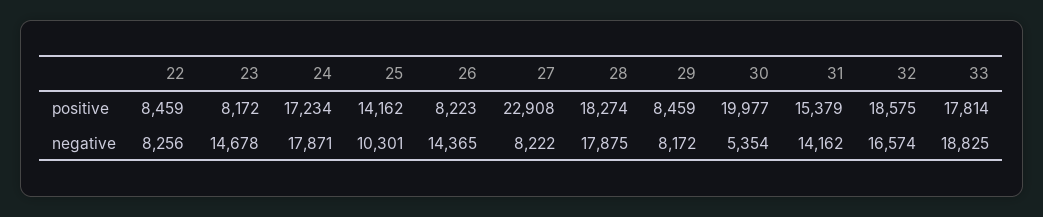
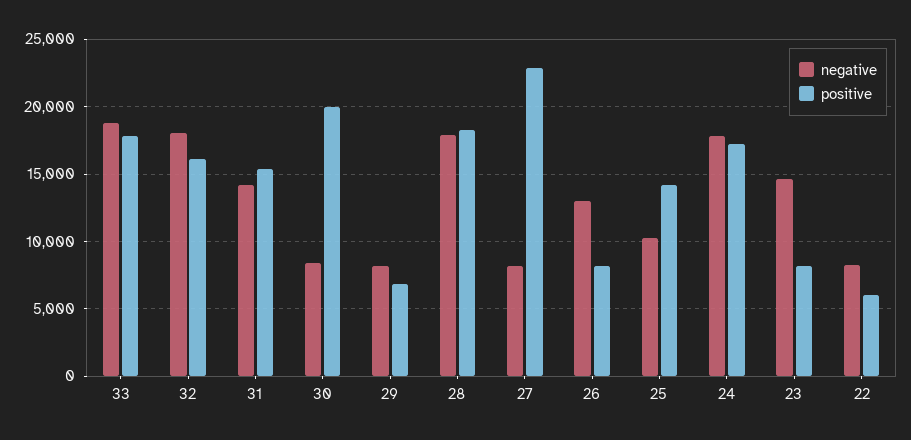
  {
    "positive": {
-     "22": 8459,
+     "22": 6000,
      "23": 8172,
      "24": 17234,
      "25": 14162,
      "26": 8223,
      "27": 22908,
      "28": 18274,
-     "29": 8459,
+     "29": 7000,
      "30": 19977,
      "31": 15379,
-     "32": 18575,
+     "32": 16000,
      "33": 17814
    },
    "negative": {
      "22": 8256,
      "23": 14678,
      "24": 17871,
      "25": 10301,
-     "26": 14365,
+     "26": 13000,
      "27": 8222,
      "28": 17875,
      "29": 8172,
-     "30": 5354,
+     "30": 8500,
      "31": 14162,
-     "32": 16574,
+     "32": 18000,
      "33": 18825
    }
  }

